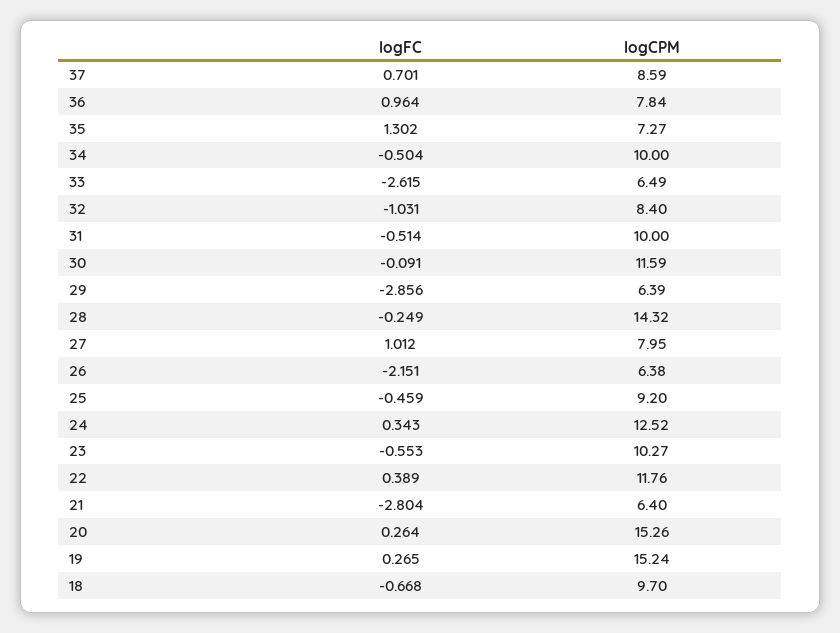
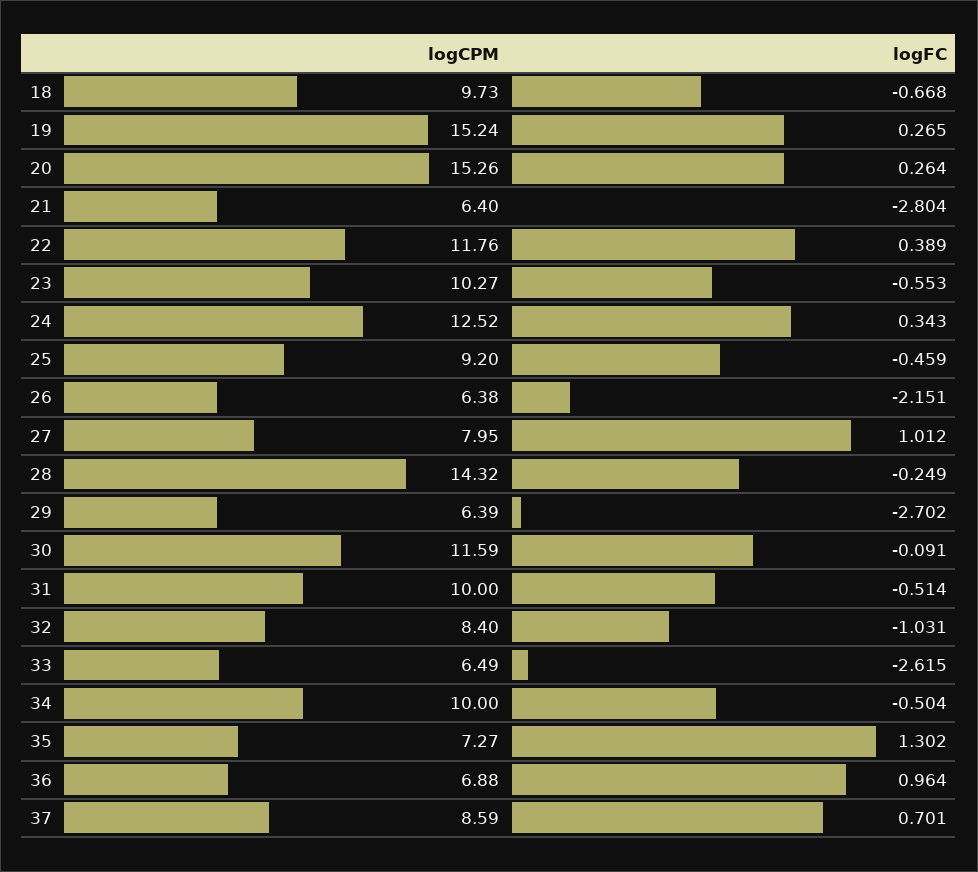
  {
    "logFC": {
      "37": 0.701,
      "36": 0.964,
      "35": 1.302,
      "34": -0.504,
      "33": -2.615,
      "32": -1.031,
      "31": -0.514,
      "30": -0.091,
-     "29": -2.856,
+     "29": -2.702,
      "28": -0.249,
      "27": 1.012,
      "26": -2.151,
      "25": -0.459,
      "24": 0.343,
      "23": -0.553,
      "22": 0.389,
      "21": -2.804,
      "20": 0.264,
      "19": 0.265,
      "18": -0.668
    },
    "logCPM": {
      "37": 8.59,
-     "36": 7.84,
+     "36": 6.88,
      "35": 7.27,
      "34": 10,
      "33": 6.49,
      "32": 8.4,
      "31": 10,
      "30": 11.59,
      "29": 6.39,
      "28": 14.32,
      "27": 7.95,
      "26": 6.38,
      "25": 9.2,
      "24": 12.52,
      "23": 10.27,
      "22": 11.76,
      "21": 6.4,
      "20": 15.26,
      "19": 15.24,
-     "18": 9.7
+     "18": 9.73
    }
  }

